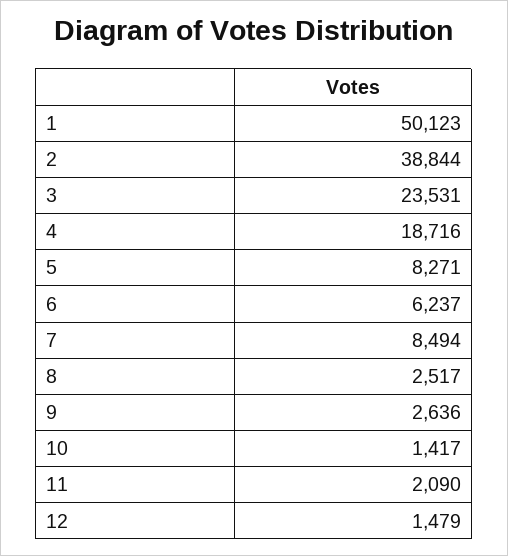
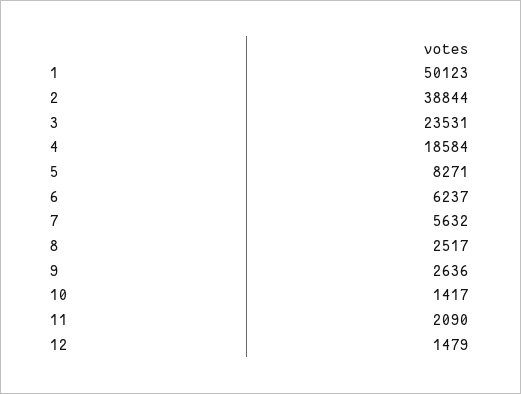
  {
    "1": 50123,
    "2": 38844,
    "3": 23531,
-   "4": 18716,
+   "4": 18584,
    "5": 8271,
    "6": 6237,
-   "7": 8494,
+   "7": 5632,
    "8": 2517,
    "9": 2636,
    "10": 1417,
    "11": 2090,
    "12": 1479
  }

